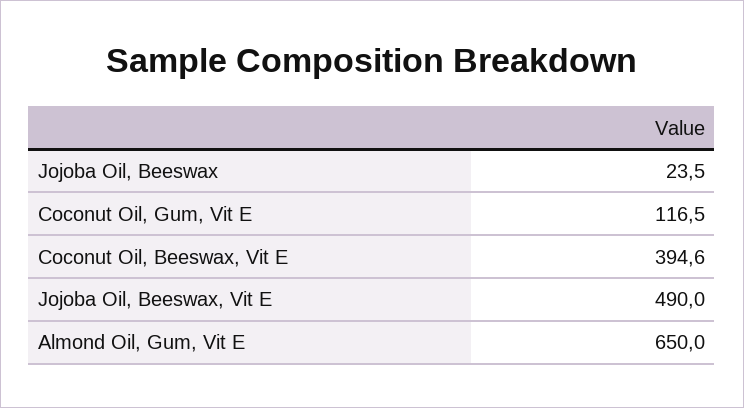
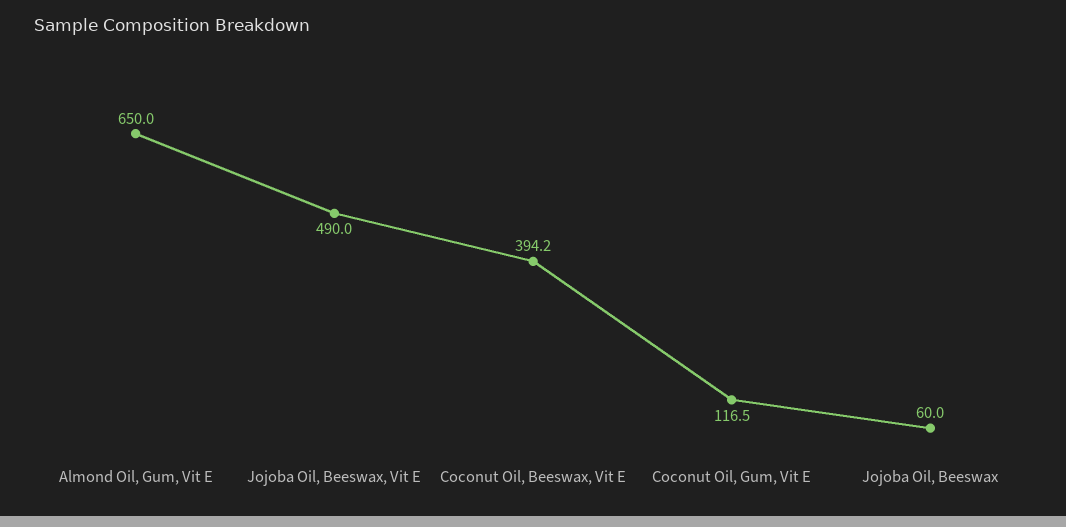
  {
-   "Jojoba Oil, Beeswax": 23.5,
+   "Jojoba Oil, Beeswax": 60,
    "Coconut Oil, Gum, Vit E": 116.5,
-   "Coconut Oil, Beeswax, Vit E": 394.6,
+   "Coconut Oil, Beeswax, Vit E": 394.2,
    "Jojoba Oil, Beeswax, Vit E": 490,
    "Almond Oil, Gum, Vit E": 650
  }

